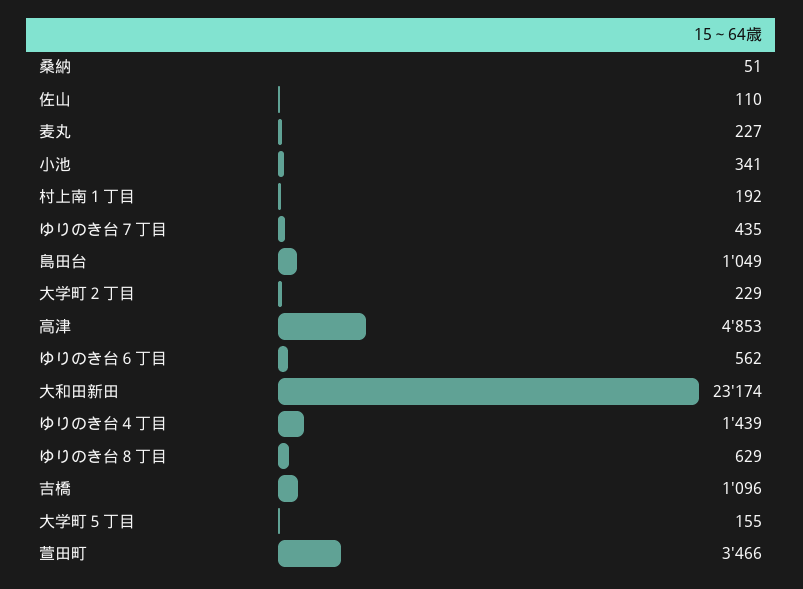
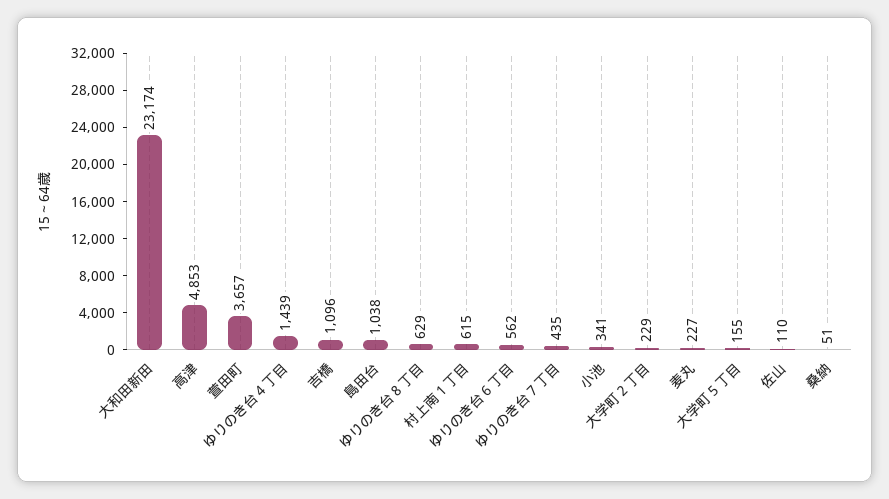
  {
    "桑納": 51,
    "佐山": 110,
    "麦丸": 227,
    "小池": 341,
-   "村上南１丁目": 192,
+   "村上南１丁目": 615,
    "ゆりのき台７丁目": 435,
-   "島田台": 1049,
+   "島田台": 1038,
    "大学町２丁目": 229,
    "高津": 4853,
    "ゆりのき台６丁目": 562,
    "大和田新田": 23174,
    "ゆりのき台４丁目": 1439,
    "ゆりのき台８丁目": 629,
    "吉橋": 1096,
    "大学町５丁目": 155,
-   "萱田町": 3466
+   "萱田町": 3657
  }

